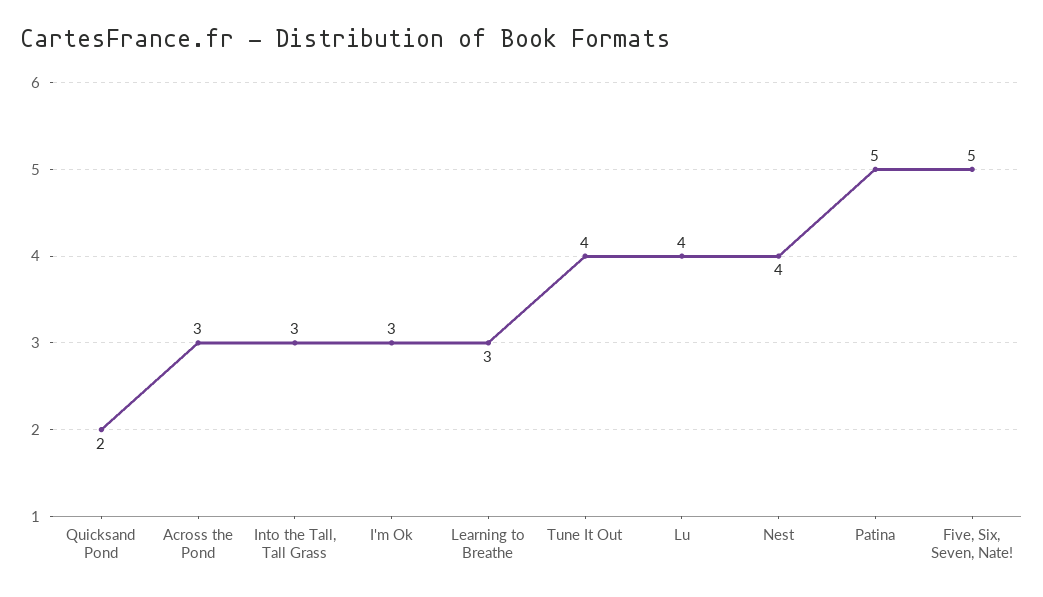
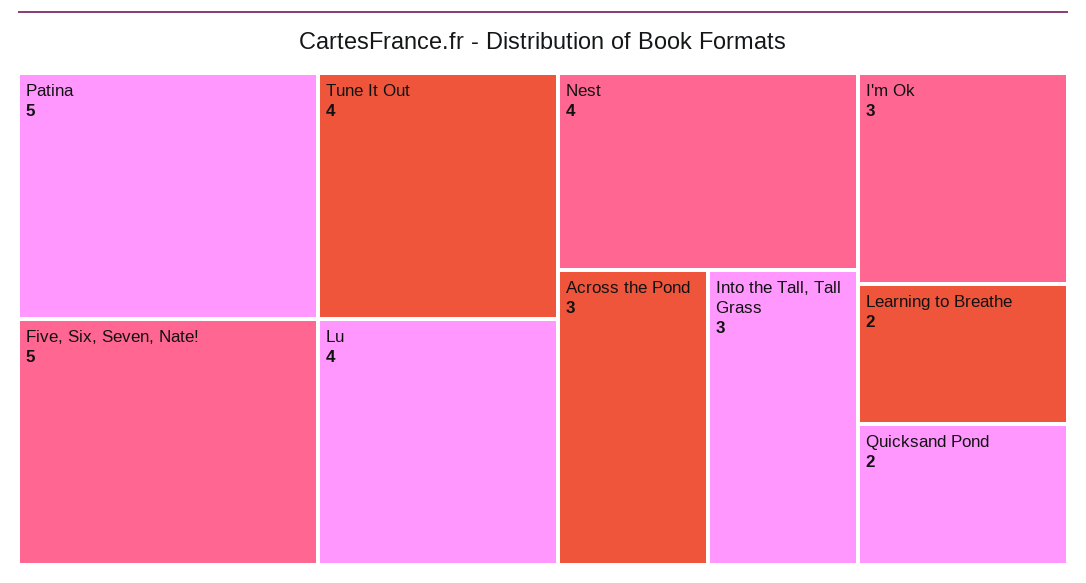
  {
    "Quicksand Pond": 2,
    "Across the Pond": 3,
    "Into the Tall, Tall Grass": 3,
    "I'm Ok": 3,
-   "Learning to Breathe": 3,
+   "Learning to Breathe": 2,
    "Tune It Out": 4,
    "Lu": 4,
    "Nest": 4,
    "Patina": 5,
    "Five, Six, Seven, Nate!": 5
  }

